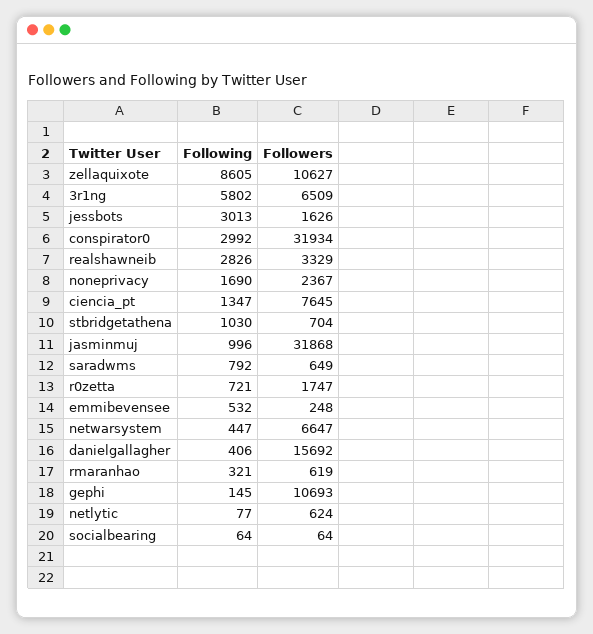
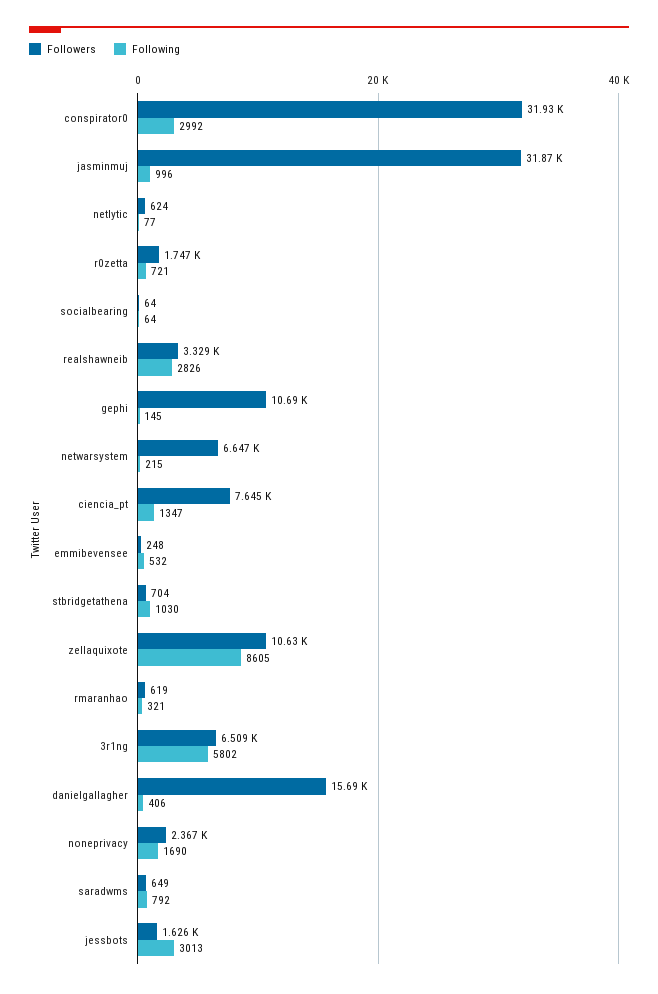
  {
    "Following": {
      "zellaquixote": 8605,
      "3r1ng": 5802,
      "jessbots": 3013,
      "conspirator0": 2992,
      "realshawneib": 2826,
      "noneprivacy": 1690,
      "ciencia_pt": 1347,
      "stbridgetathena": 1030,
      "jasminmuj": 996,
      "saradwms": 792,
      "r0zetta": 721,
      "emmibevensee": 532,
-     "netwarsystem": 447,
+     "netwarsystem": 215,
      "danielgallagher": 406,
      "rmaranhao": 321,
      "gephi": 145,
      "netlytic": 77,
      "socialbearing": 64
    },
    "Followers": {
      "zellaquixote": 10627,
      "3r1ng": 6509,
      "jessbots": 1626,
      "conspirator0": 31934,
      "realshawneib": 3329,
      "noneprivacy": 2367,
      "ciencia_pt": 7645,
      "stbridgetathena": 704,
      "jasminmuj": 31868,
      "saradwms": 649,
      "r0zetta": 1747,
      "emmibevensee": 248,
      "netwarsystem": 6647,
      "danielgallagher": 15692,
      "rmaranhao": 619,
      "gephi": 10693,
      "netlytic": 624,
      "socialbearing": 64
    }
  }

